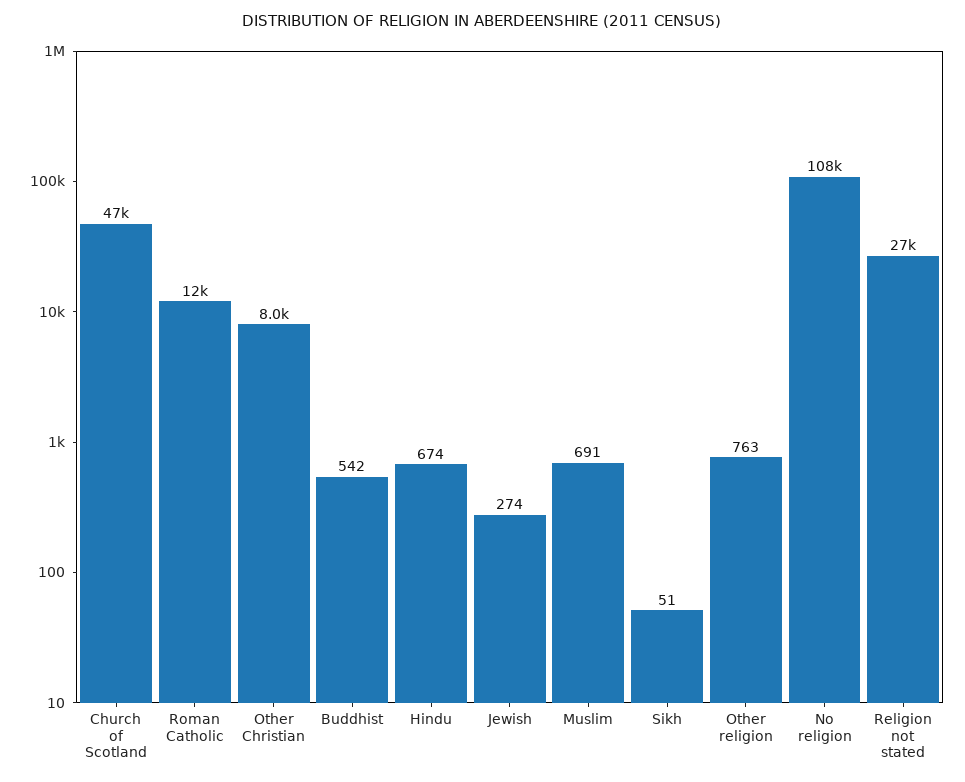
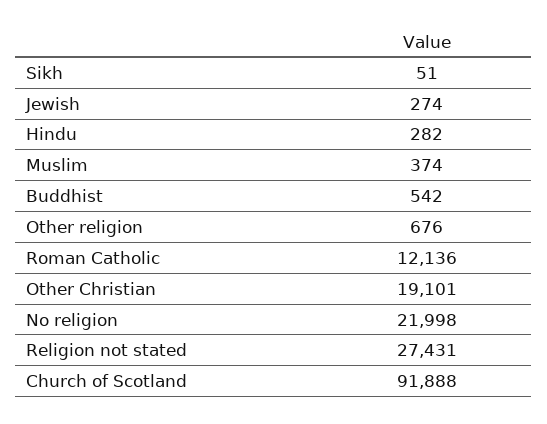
  {
-   "Church of Scotland": 47000,
+   "Church of Scotland": 91888,
    "Roman Catholic": 12136,
-   "Other Christian": 8000,
+   "Other Christian": 19101,
    "Buddhist": 542,
-   "Hindu": 674,
+   "Hindu": 282,
    "Jewish": 274,
-   "Muslim": 691,
+   "Muslim": 374,
    "Sikh": 51,
-   "Other religion": 763,
+   "Other religion": 676,
-   "No religion": 108000,
+   "No religion": 21998,
    "Religion not stated": 27431
  }

